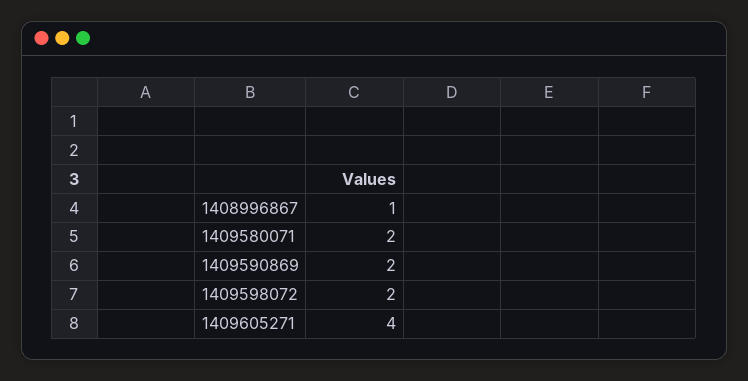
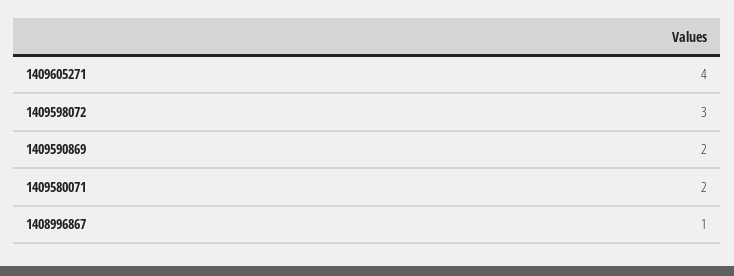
  {
    "1408996867": 1,
    "1409580071": 2,
    "1409590869": 2,
-   "1409598072": 2,
+   "1409598072": 3,
    "1409605271": 4
  }

